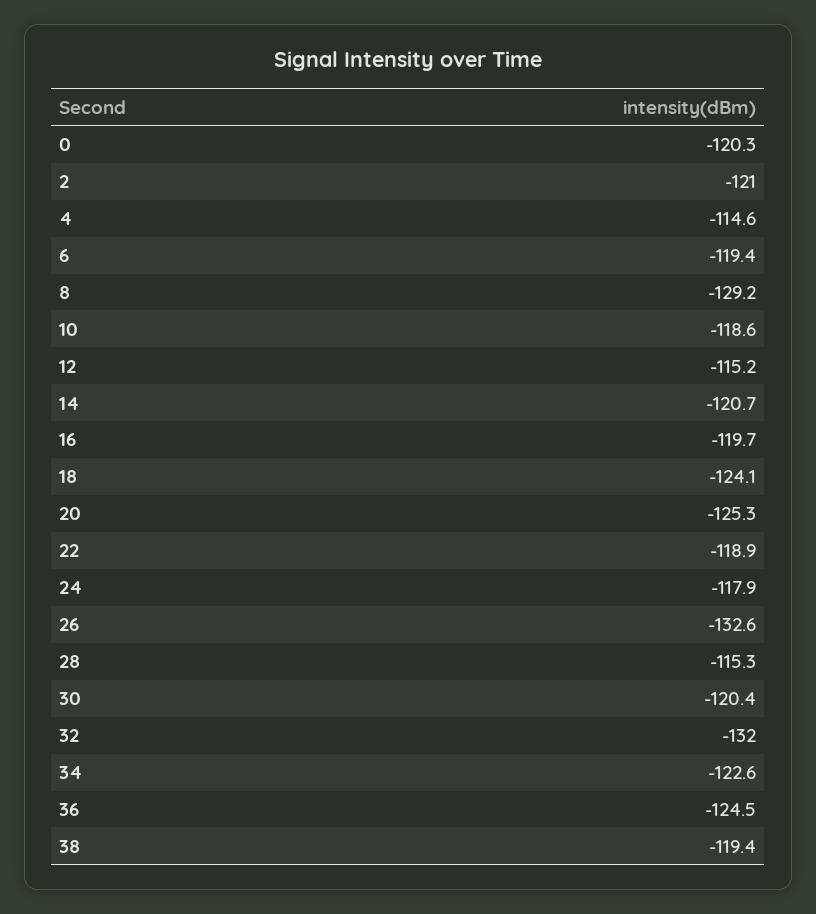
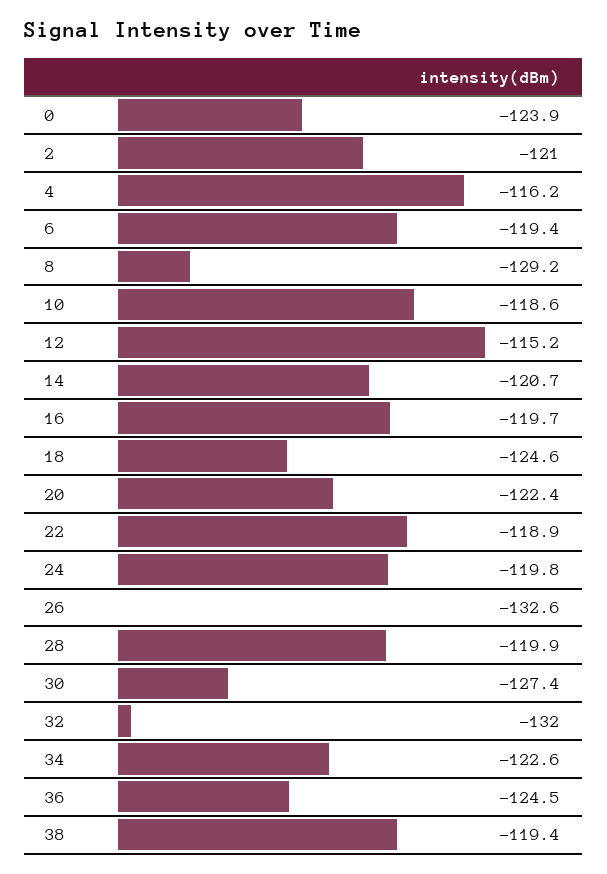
  {
-   "0": -120.3,
+   "0": -123.9,
    "2": -121,
-   "4": -114.6,
+   "4": -116.2,
    "6": -119.4,
    "8": -129.2,
    "10": -118.6,
    "12": -115.2,
    "14": -120.7,
    "16": -119.7,
-   "18": -124.1,
+   "18": -124.6,
-   "20": -125.3,
+   "20": -122.4,
    "22": -118.9,
-   "24": -117.9,
+   "24": -119.8,
    "26": -132.6,
-   "28": -115.3,
+   "28": -119.9,
-   "30": -120.4,
+   "30": -127.4,
    "32": -132,
    "34": -122.6,
    "36": -124.5,
    "38": -119.4
  }

